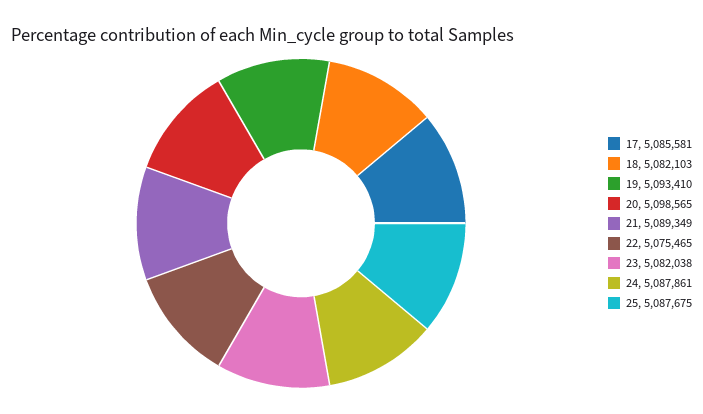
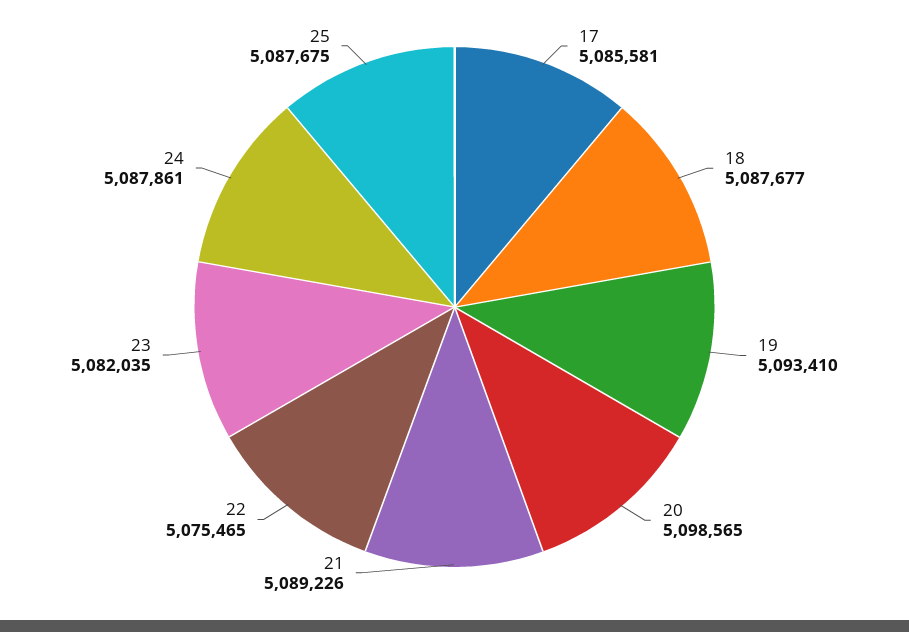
  {
    "17": 5085581,
-   "18": 5082103,
+   "18": 5087677,
    "19": 5093410,
    "20": 5098565,
-   "21": 5089349,
+   "21": 5089226,
    "22": 5075465,
-   "23": 5082038,
+   "23": 5082035,
    "24": 5087861,
    "25": 5087675
  }

